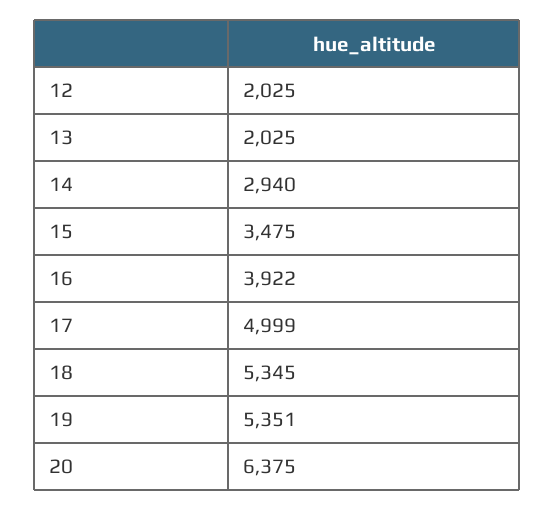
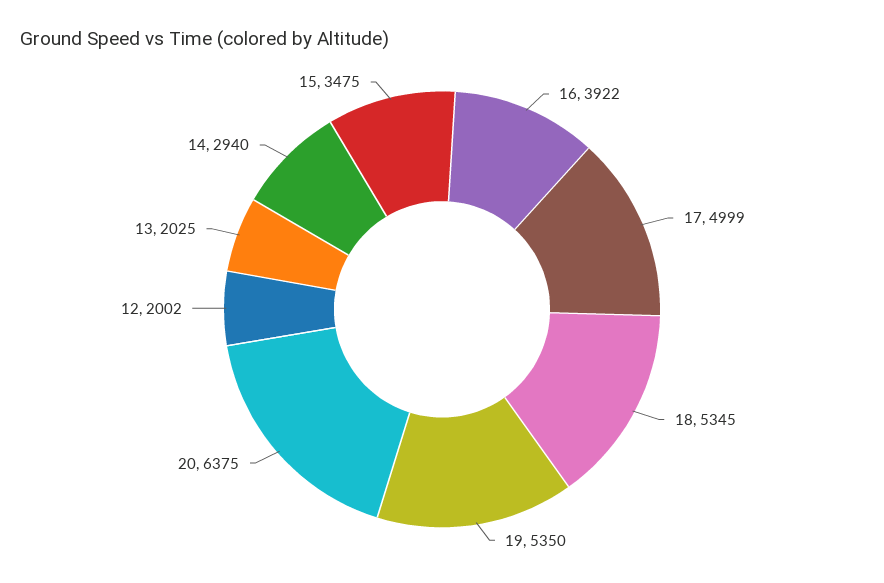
  {
-   "12": 2025,
+   "12": 2002,
    "13": 2025,
    "14": 2940,
    "15": 3475,
    "16": 3922,
    "17": 4999,
    "18": 5345,
-   "19": 5351,
+   "19": 5350,
    "20": 6375
  }

